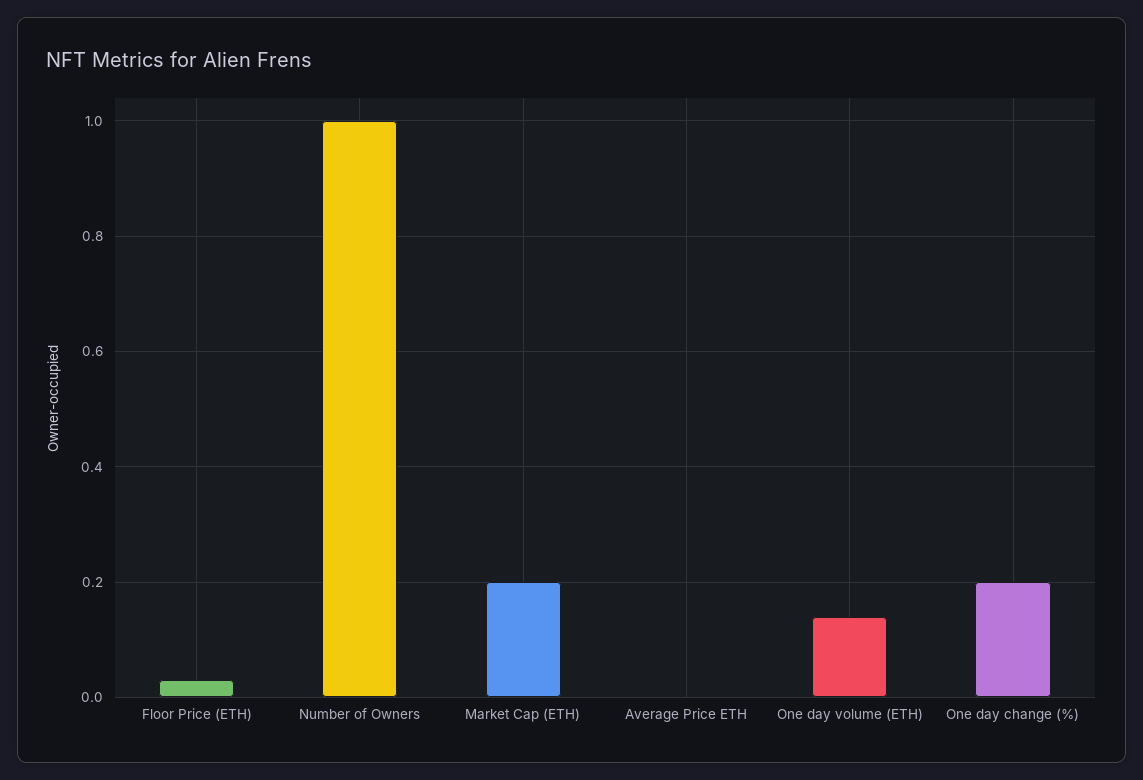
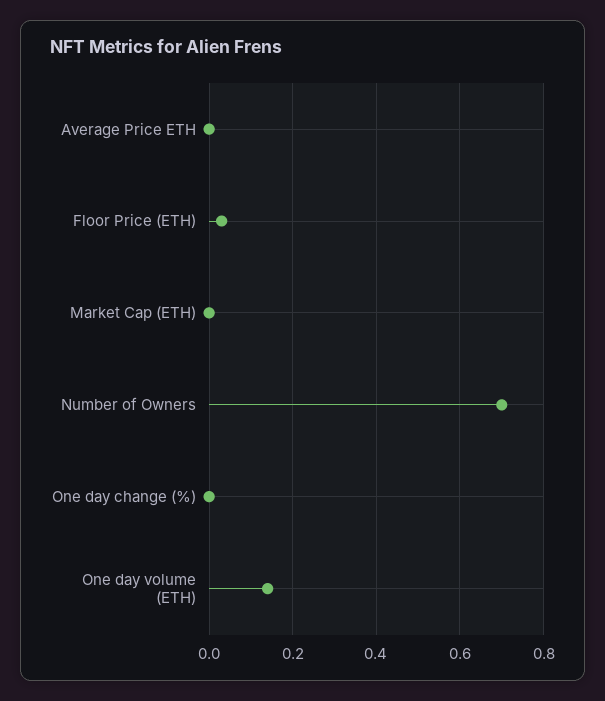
  {
    "Floor Price (ETH)": 0.05,
-   "Number of Owners": 1,
+   "Number of Owners": 0.7,
-   "Market Cap (ETH)": 0.2,
+   "Market Cap (ETH)": 0,
    "Average Price ETH": 0,
    "One day volume (ETH)": 0.15,
-   "One day change (%)": 0.2
+   "One day change (%)": 0
  }

